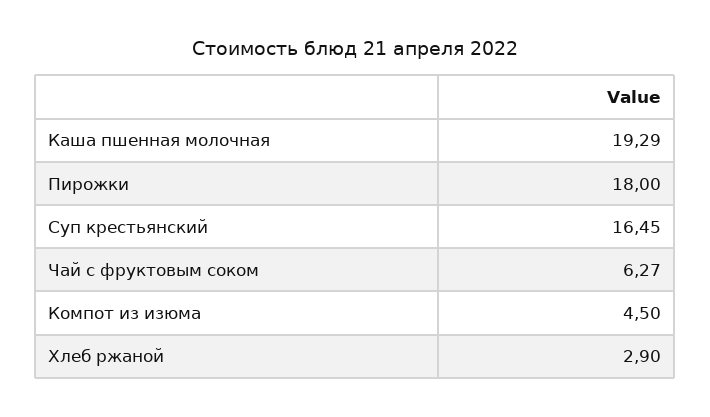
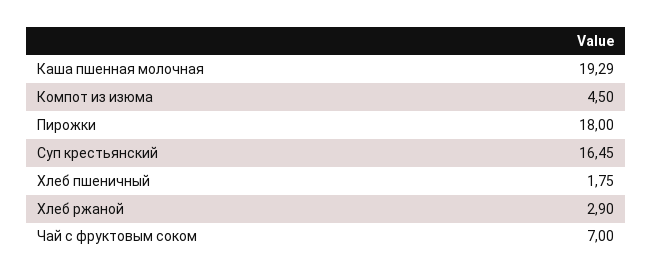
  {
    "Каша пшенная молочная": 19.29,
    "Пирожки": 18,
    "Суп крестьянский": 16.45,
-   "Чай с фруктовым соком": 6.27,
+   "Чай с фруктовым соком": 7,
    "Компот из изюма": 4.5,
-   "Хлеб ржаной": 2.9
+   "Хлеб ржаной": 2.9,
+   "Хлеб пшеничный": 1.75
  }

